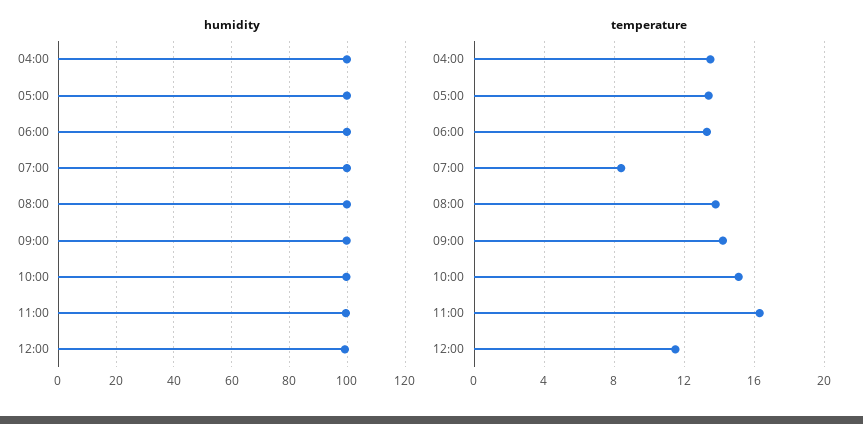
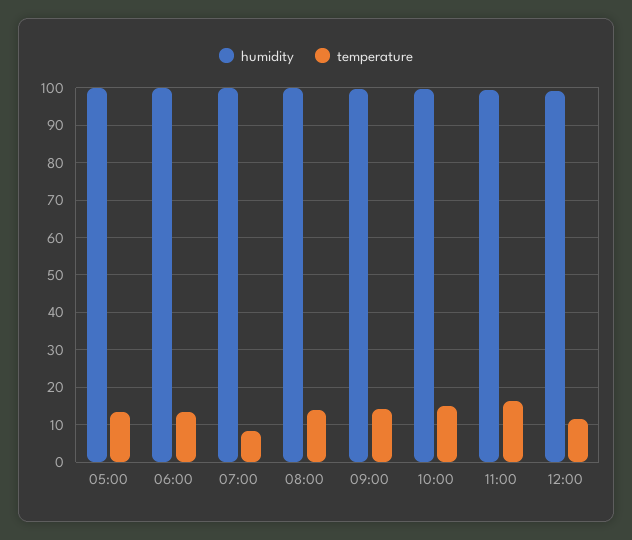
  {
    "humidity": {
-     "04:00": 100,
      "05:00": 100,
      "06:00": 100,
      "07:00": 100,
      "08:00": 100,
      "09:00": 100,
      "10:00": 100,
      "11:00": 100,
      "12:00": 100
    },
    "temperature": {
-     "04:00": 13.5,
      "05:00": 13.5,
      "06:00": 13.5,
      "07:00": 8.5,
      "08:00": 14,
      "09:00": 14,
      "10:00": 15,
      "11:00": 16.5,
      "12:00": 11.5
    }
  }

